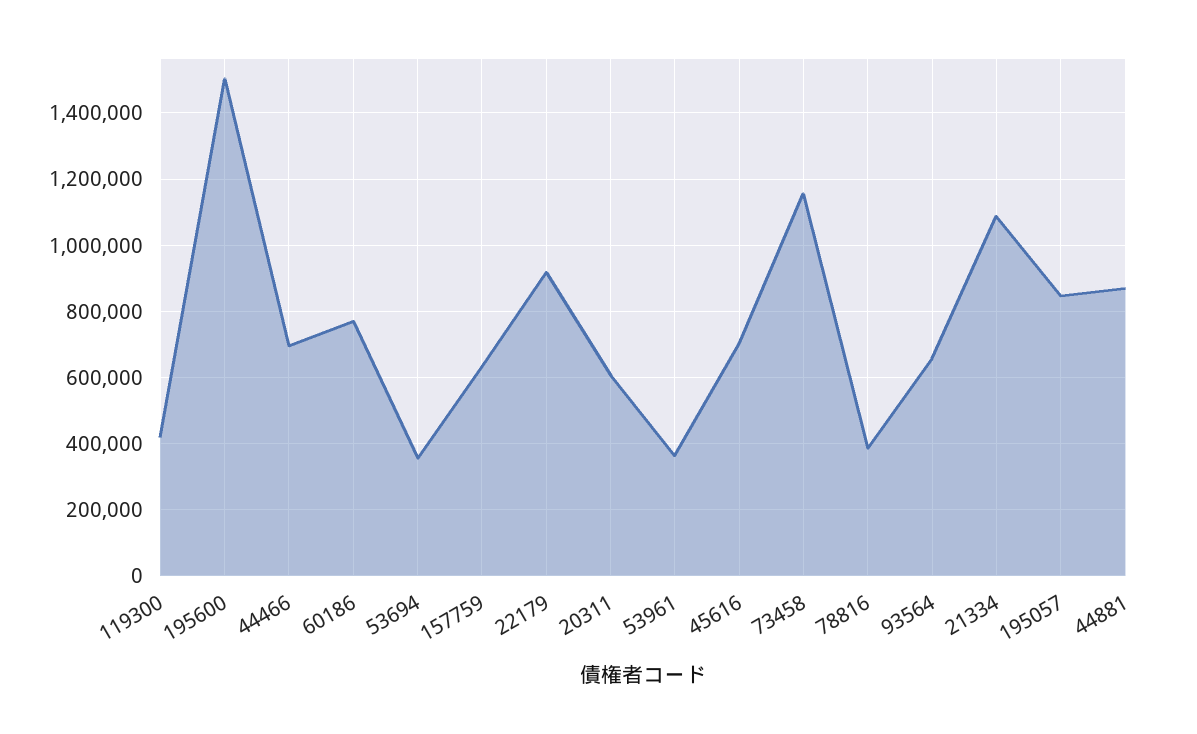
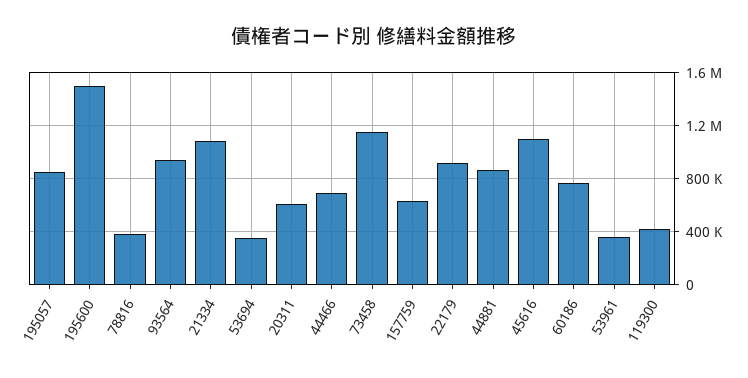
  {
    "119300": 420000,
    "195600": 1500000,
    "44466": 700000,
    "60186": 780000,
    "53694": 360000,
    "157759": 640000,
    "22179": 920000,
    "20311": 600000,
    "53961": 360000,
-   "45616": 700000,
+   "45616": 1100000,
    "73458": 1160000,
    "78816": 380000,
-   "93564": 660000,
+   "93564": 950000,
    "21334": 1080000,
    "195057": 840000,
    "44881": 860000
  }

